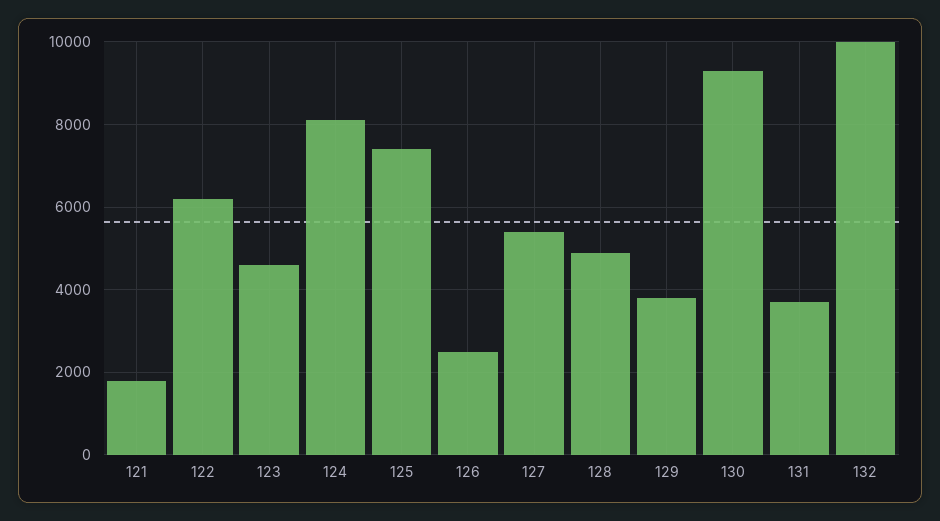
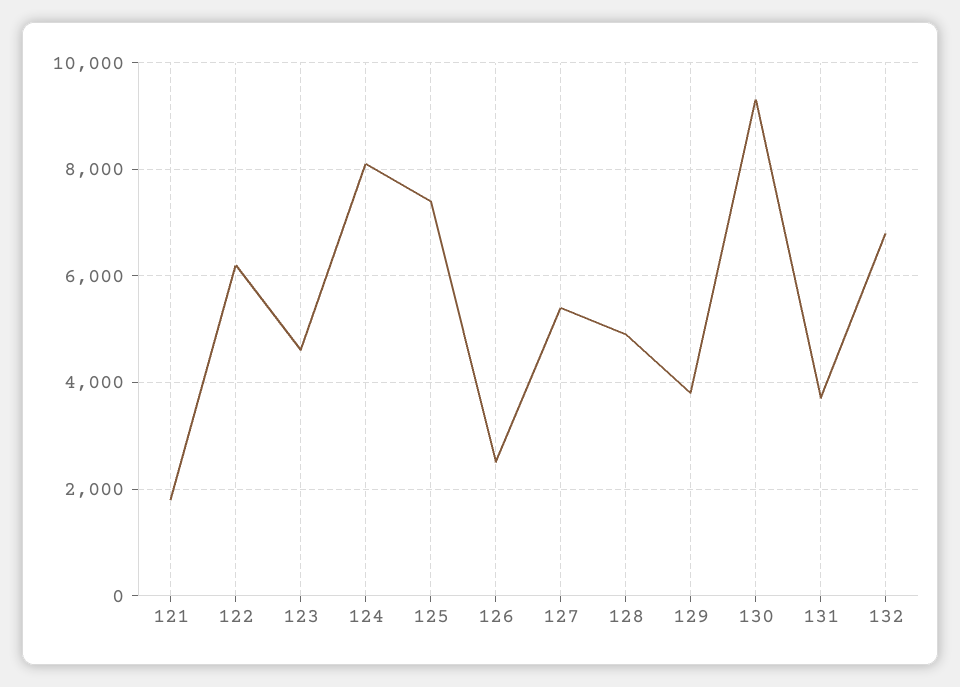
  {
    "121": 1800,
    "122": 6200,
    "123": 4600,
    "124": 8200,
    "125": 7400,
    "126": 2600,
    "127": 5400,
    "128": 5000,
    "129": 3800,
    "130": 9400,
    "131": 3800,
-   "132": 10000
+   "132": 6800
  }

